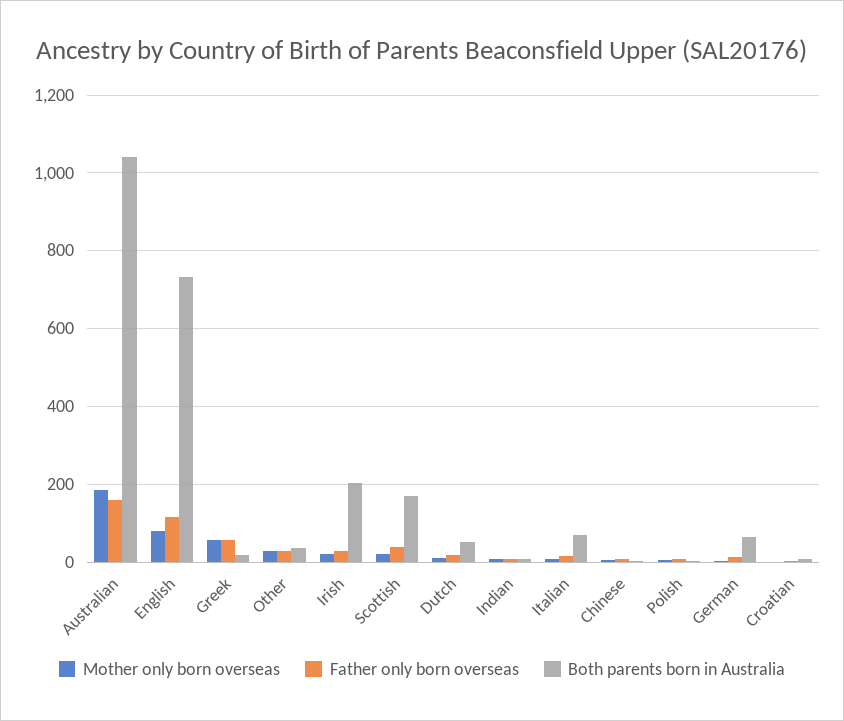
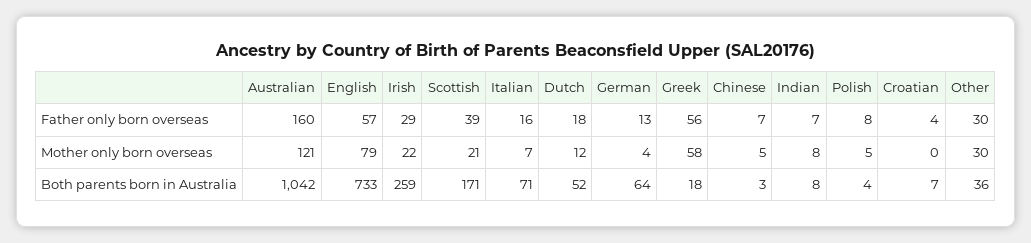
  {
    "Mother only born overseas": {
-     "Australian": 180,
+     "Australian": 121,
      "English": 79,
      "Greek": 58,
      "Other": 30,
      "Irish": 22,
      "Scottish": 21,
      "Dutch": 12,
      "Indian": 8,
      "Italian": 7,
      "Chinese": 5,
      "Polish": 5,
      "German": 4,
      "Croatian": 0
    },
    "Father only born overseas": {
      "Australian": 160,
-     "English": 120,
+     "English": 57,
      "Greek": 56,
      "Other": 30,
      "Irish": 29,
      "Scottish": 39,
      "Dutch": 18,
      "Indian": 7,
      "Italian": 16,
      "Chinese": 7,
      "Polish": 8,
      "German": 13,
      "Croatian": 4
    },
    "Both parents born in Australia": {
      "Australian": 1042,
      "English": 733,
      "Greek": 18,
      "Other": 36,
-     "Irish": 200,
+     "Irish": 259,
      "Scottish": 171,
      "Dutch": 52,
      "Indian": 8,
      "Italian": 71,
      "Chinese": 3,
      "Polish": 4,
      "German": 64,
      "Croatian": 7
    }
  }

